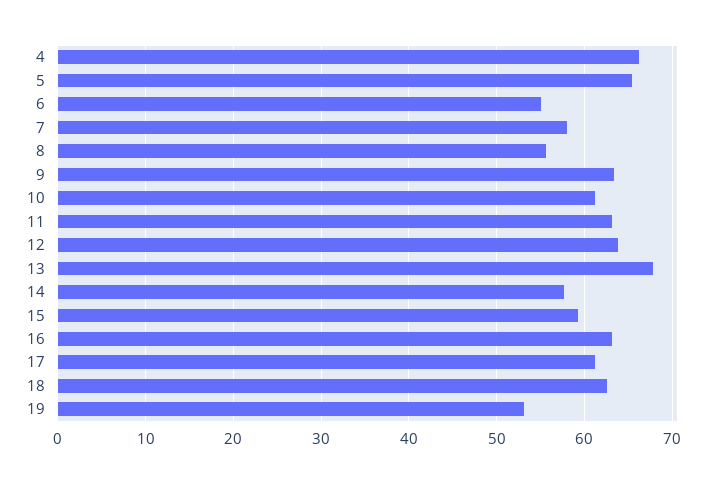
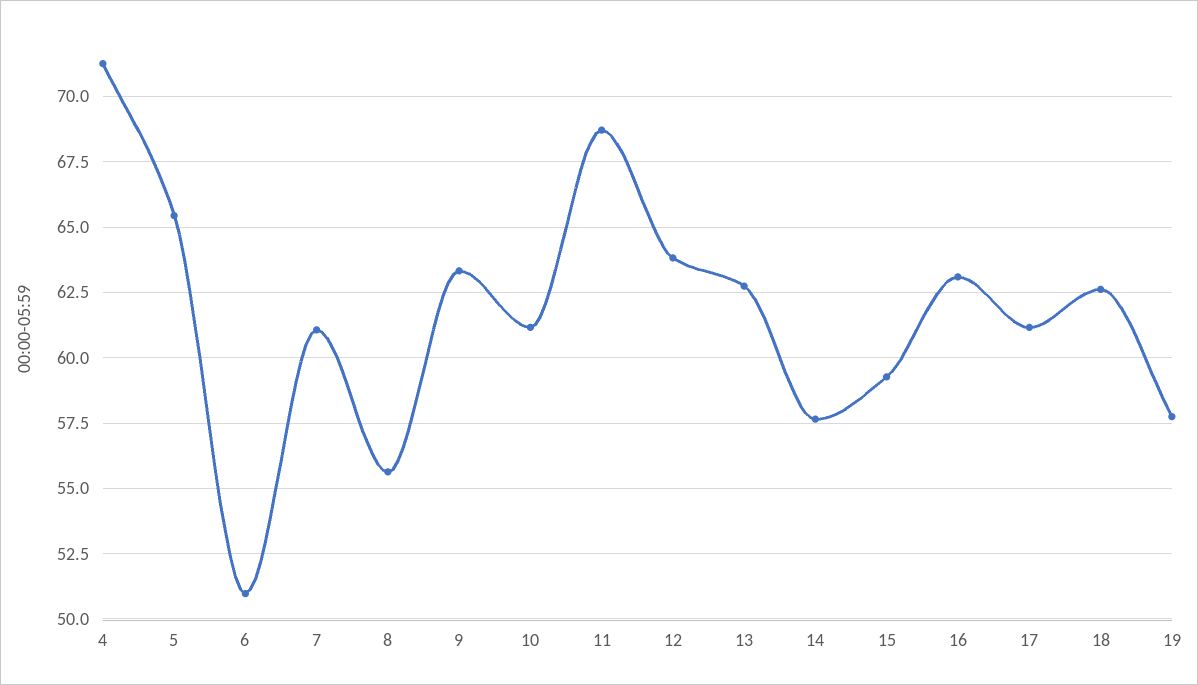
  {
-   "4": 66,
+   "4": 71.25,
    "5": 65.5,
-   "6": 55,
+   "6": 51,
-   "7": 58,
+   "7": 61,
    "8": 55.75,
    "9": 63.25,
    "10": 61.25,
-   "11": 63,
+   "11": 68.75,
    "12": 63.75,
-   "13": 68,
+   "13": 62.75,
    "14": 57.75,
    "15": 59.25,
    "16": 63,
    "17": 61.25,
    "18": 62.5,
-   "19": 53
+   "19": 57.75
  }

